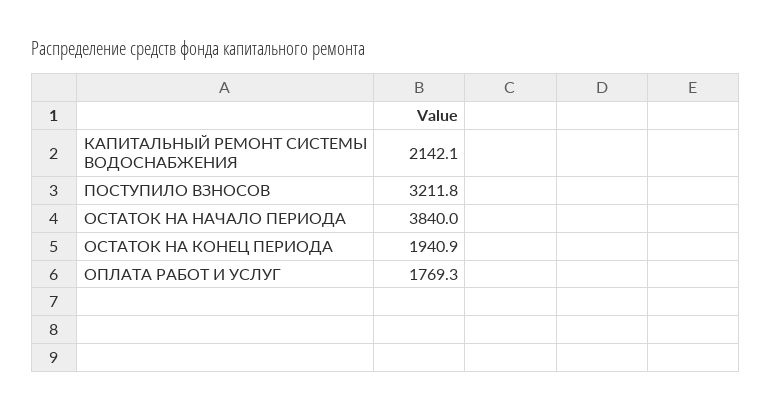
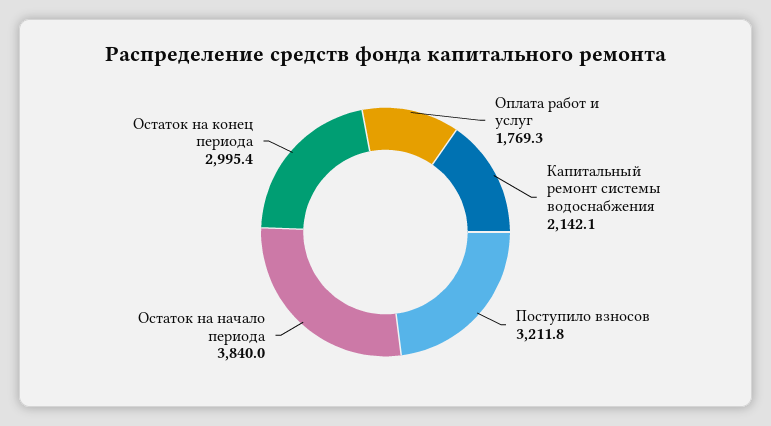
  {
    "КАПИТАЛЬНЫЙ РЕМОНТ СИСТЕМЫ ВОДОСНАБЖЕНИЯ": 2142.1,
    "ПОСТУПИЛО ВЗНОСОВ": 3211.8,
    "ОСТАТОК НА НАЧАЛО ПЕРИОДА": 3840,
-   "ОСТАТОК НА КОНЕЦ ПЕРИОДА": 1940.9,
+   "ОСТАТОК НА КОНЕЦ ПЕРИОДА": 2995.4,
    "ОПЛАТА РАБОТ И УСЛУГ": 1769.3
  }

